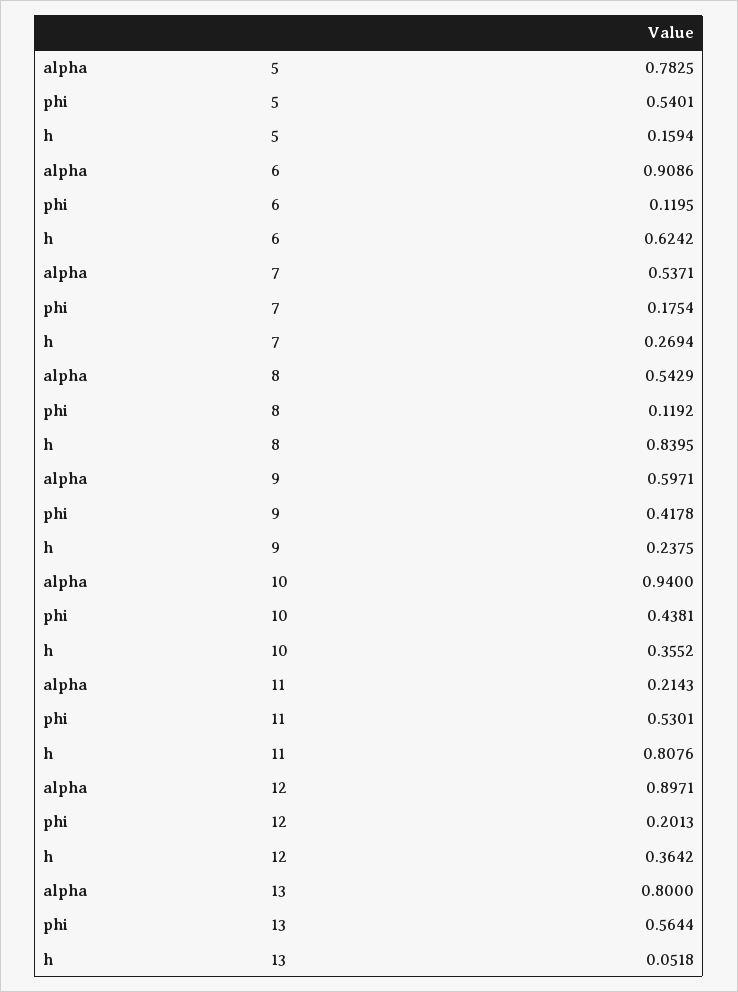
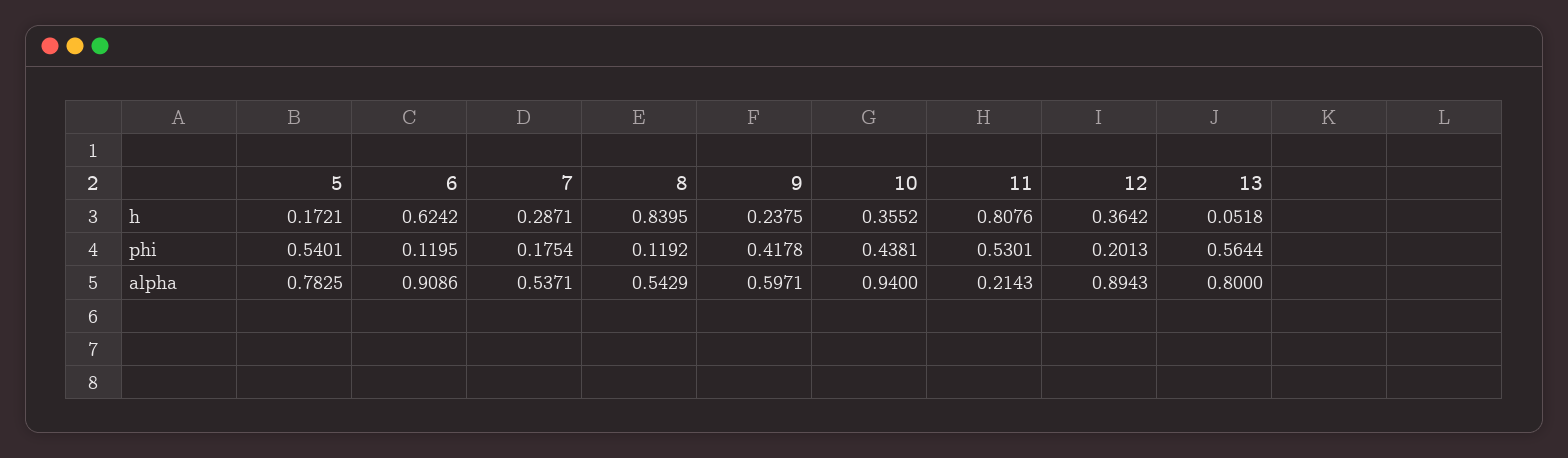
  {
    "alpha": {
      "5": 0.7825,
      "6": 0.9086,
      "7": 0.5371,
      "8": 0.5429,
      "9": 0.5971,
      "10": 0.94,
      "11": 0.2143,
-     "12": 0.8971,
+     "12": 0.8943,
      "13": 0.8
    },
    "phi": {
      "5": 0.5401,
      "6": 0.1195,
      "7": 0.1754,
      "8": 0.1192,
      "9": 0.4178,
      "10": 0.4381,
      "11": 0.5301,
      "12": 0.2013,
      "13": 0.5644
    },
    "h": {
-     "5": 0.1594,
+     "5": 0.1721,
      "6": 0.6242,
-     "7": 0.2694,
+     "7": 0.2871,
      "8": 0.8395,
      "9": 0.2375,
      "10": 0.3552,
      "11": 0.8076,
      "12": 0.3642,
      "13": 0.0518
    }
  }

